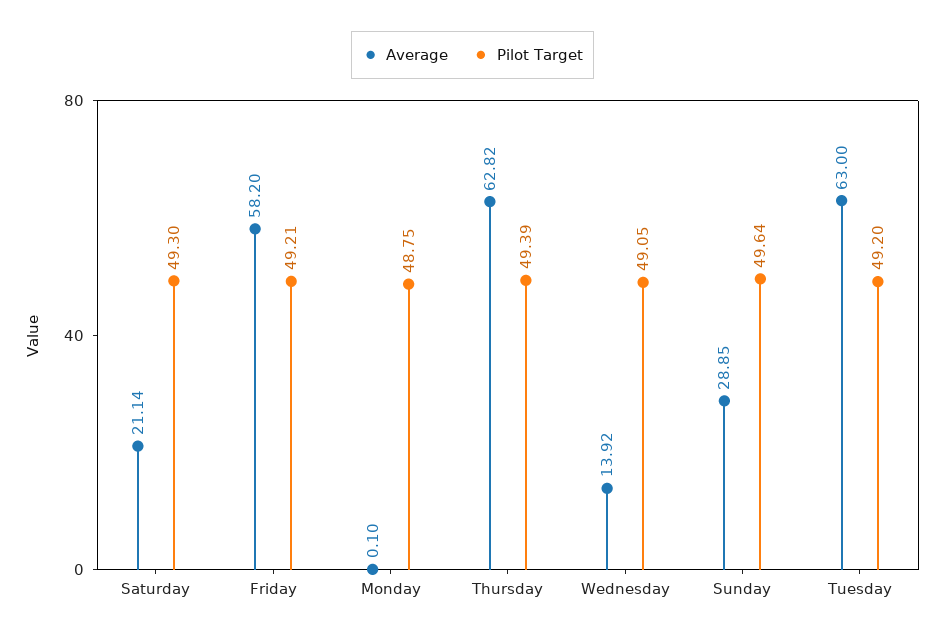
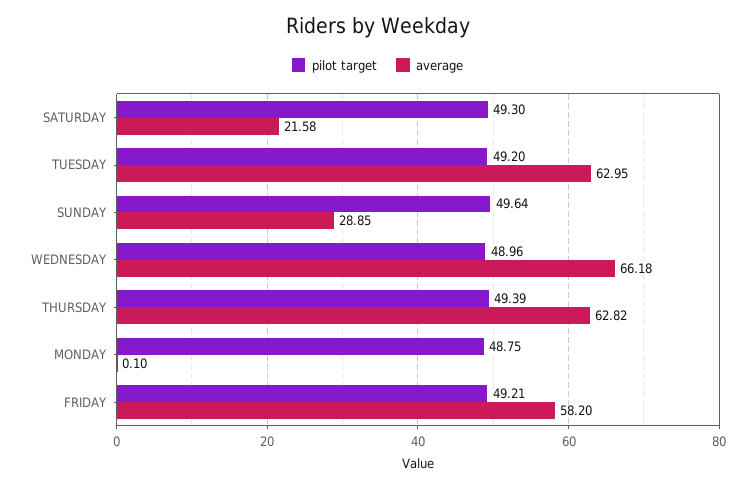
  {
    "Average": {
-     "Saturday": 21.14,
+     "Saturday": 21.58,
      "Friday": 58.2,
      "Monday": 0.1,
      "Thursday": 62.82,
-     "Wednesday": 13.92,
+     "Wednesday": 66.18,
      "Sunday": 28.85,
-     "Tuesday": 63
+     "Tuesday": 62.95
    },
    "Pilot Target": {
      "Saturday": 49.3,
      "Friday": 49.21,
      "Monday": 48.75,
      "Thursday": 49.39,
-     "Wednesday": 49.05,
+     "Wednesday": 48.96,
      "Sunday": 49.64,
      "Tuesday": 49.2
    }
  }

